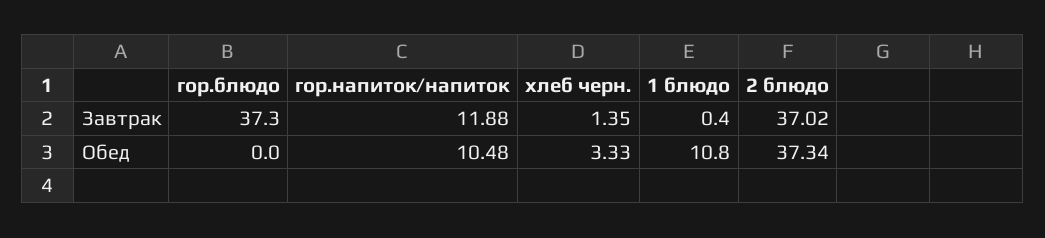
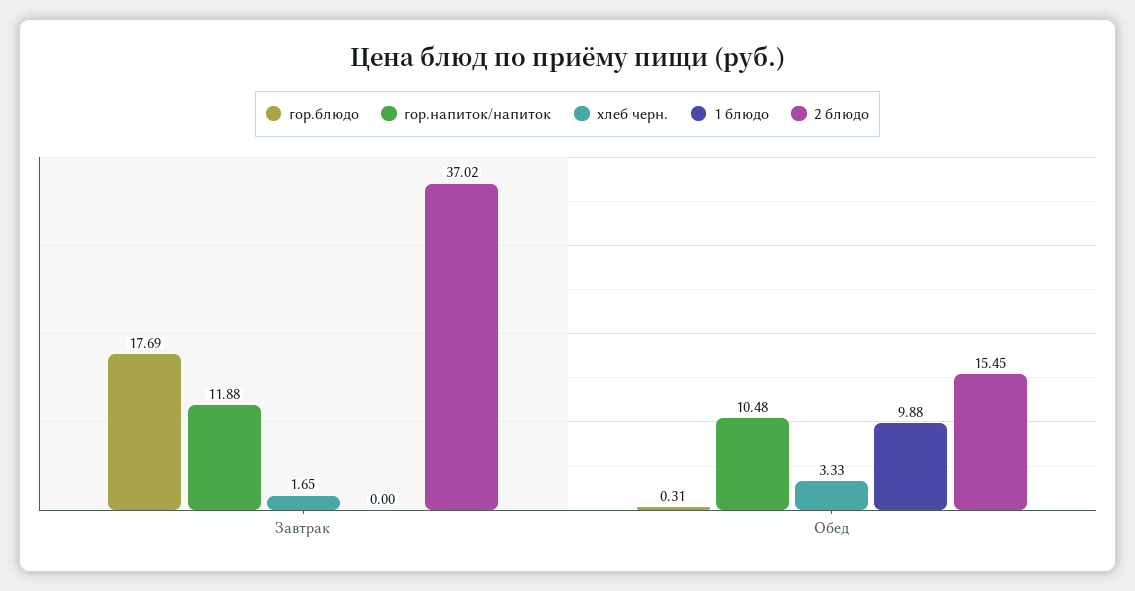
  {
    "гор.блюдо": {
-     "Завтрак": 37.3,
+     "Завтрак": 17.69,
-     "Обед": 0
+     "Обед": 0.31
    },
    "гор.напиток/напиток": {
      "Завтрак": 11.88,
      "Обед": 10.48
    },
    "хлеб черн.": {
-     "Завтрак": 1.35,
+     "Завтрак": 1.65,
      "Обед": 3.33
    },
    "1 блюдо": {
-     "Завтрак": 0.4,
+     "Завтрак": 0,
-     "Обед": 10.8
+     "Обед": 9.88
    },
    "2 блюдо": {
      "Завтрак": 37.02,
-     "Обед": 37.34
+     "Обед": 15.45
    }
  }

